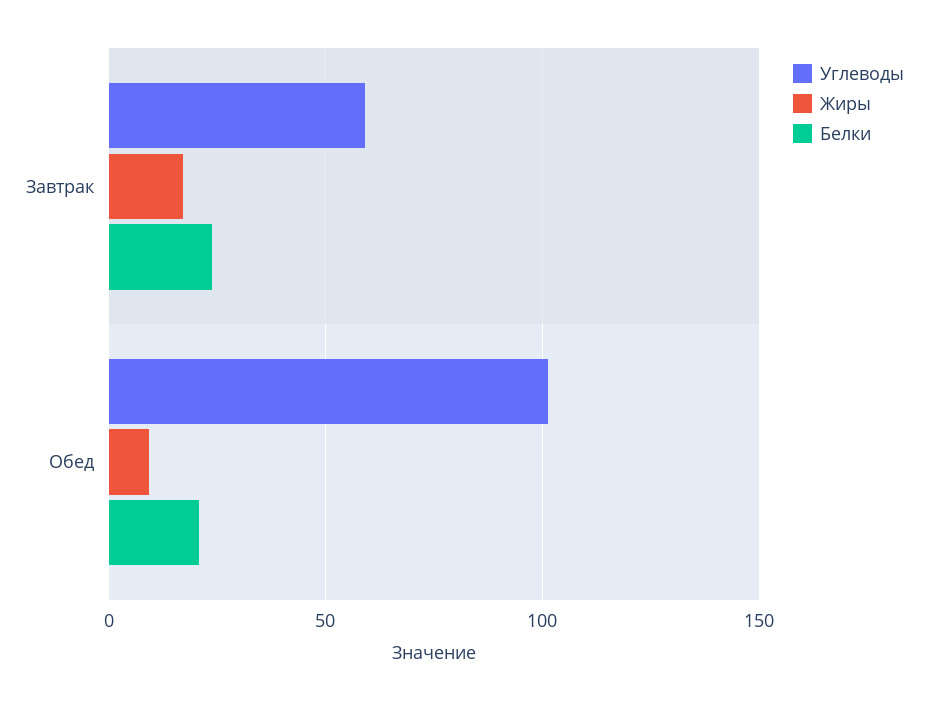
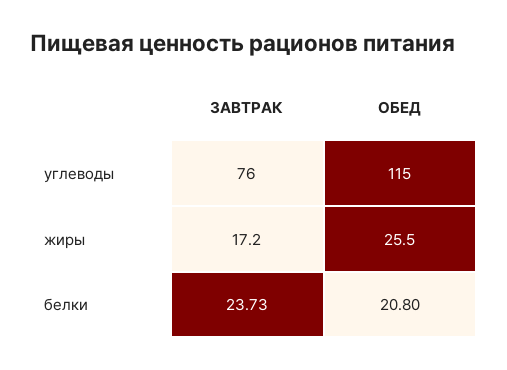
  {
    "Углеводы": {
-     "Завтрак": 60,
+     "Завтрак": 76,
-     "Обед": 100
+     "Обед": 115
    },
    "Жиры": {
      "Завтрак": 17.2,
-     "Обед": 10
+     "Обед": 25.5
    },
    "Белки": {
      "Завтрак": 23.73,
      "Обед": 20.8
    }
  }

